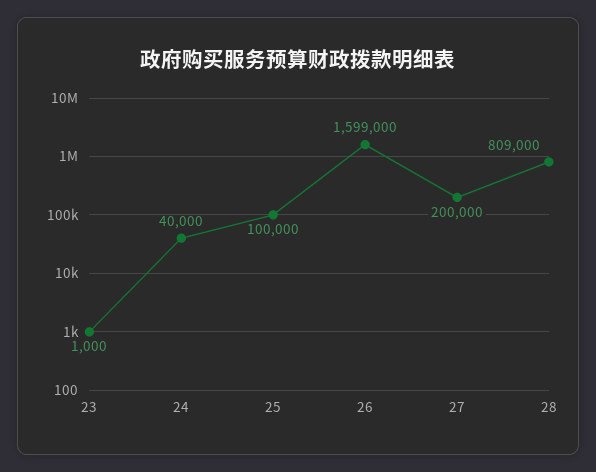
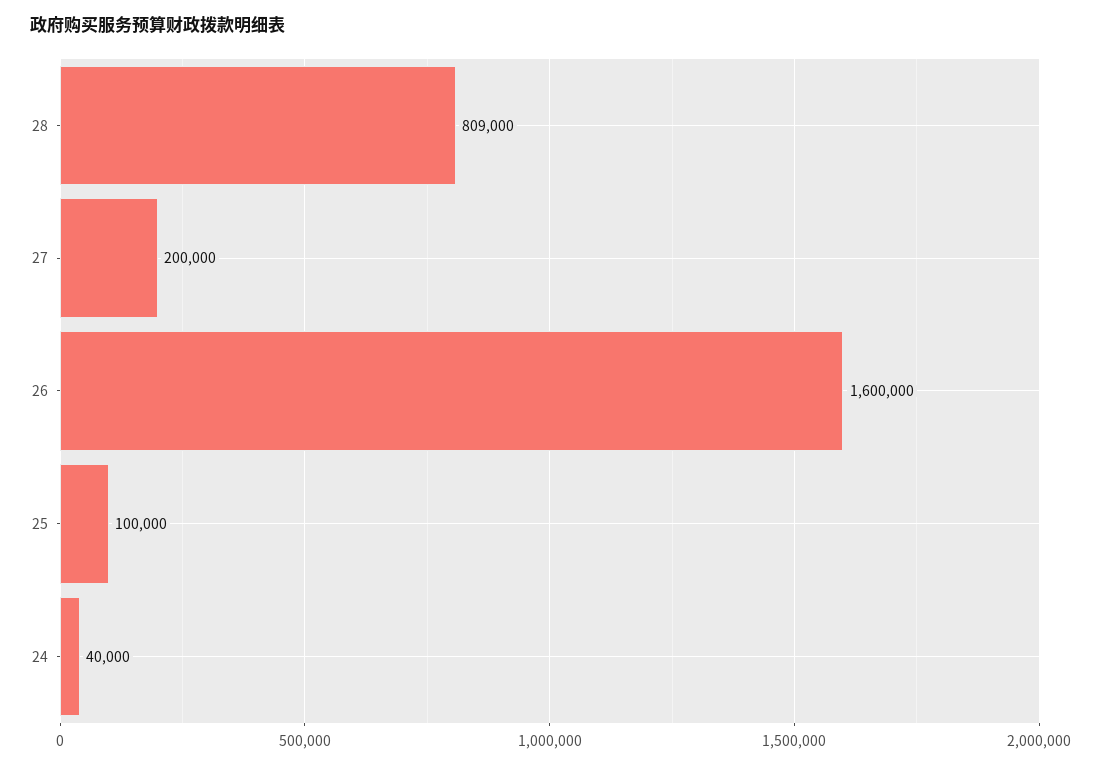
  {
-   "23": 1000,
    "24": 40000,
    "25": 100000,
-   "26": 1599000,
+   "26": 1600000,
    "27": 200000,
    "28": 809000
  }

